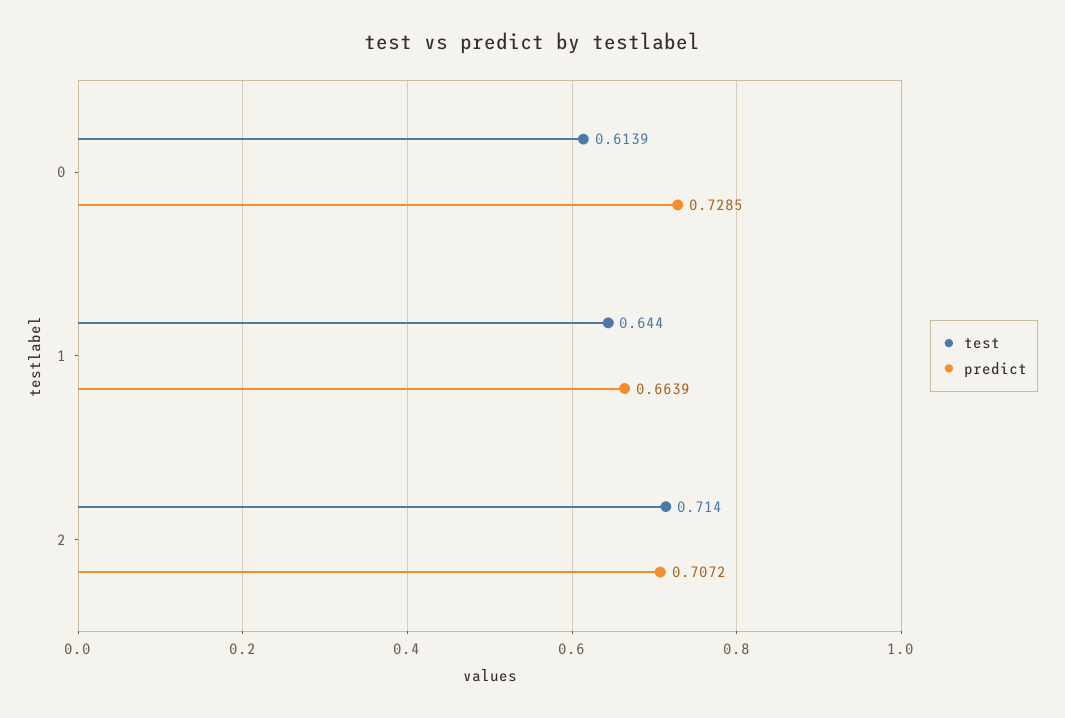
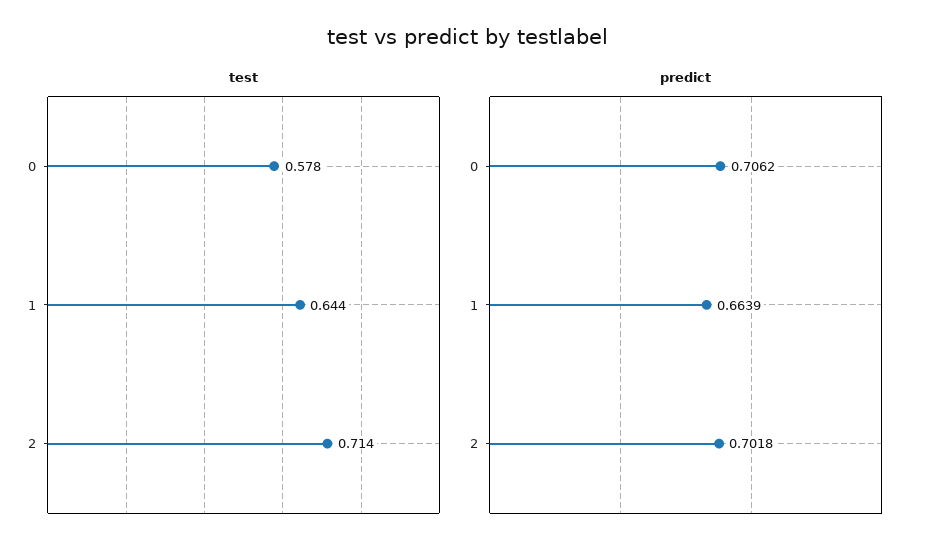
  {
    "test": {
-     "0": 0.6139,
+     "0": 0.578,
      "1": 0.644,
      "2": 0.714
    },
    "predict": {
-     "0": 0.7285,
+     "0": 0.7062,
      "1": 0.6639,
-     "2": 0.7072
+     "2": 0.7018
    }
  }

